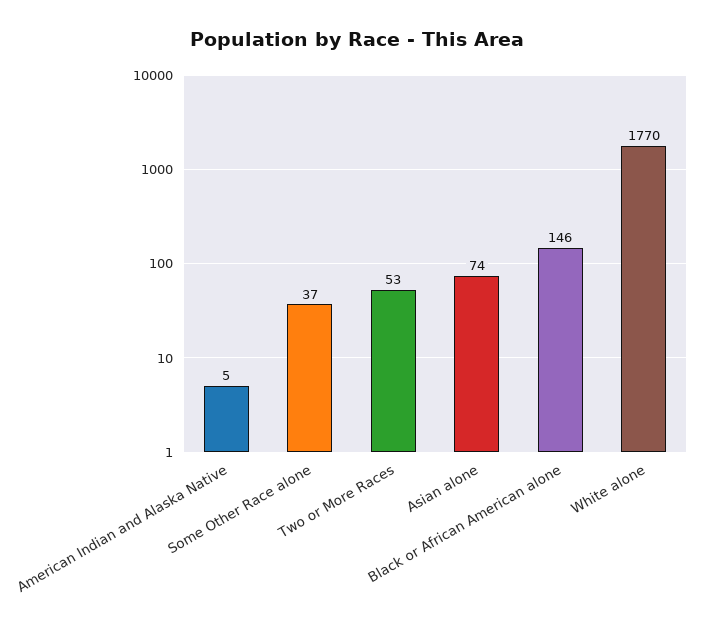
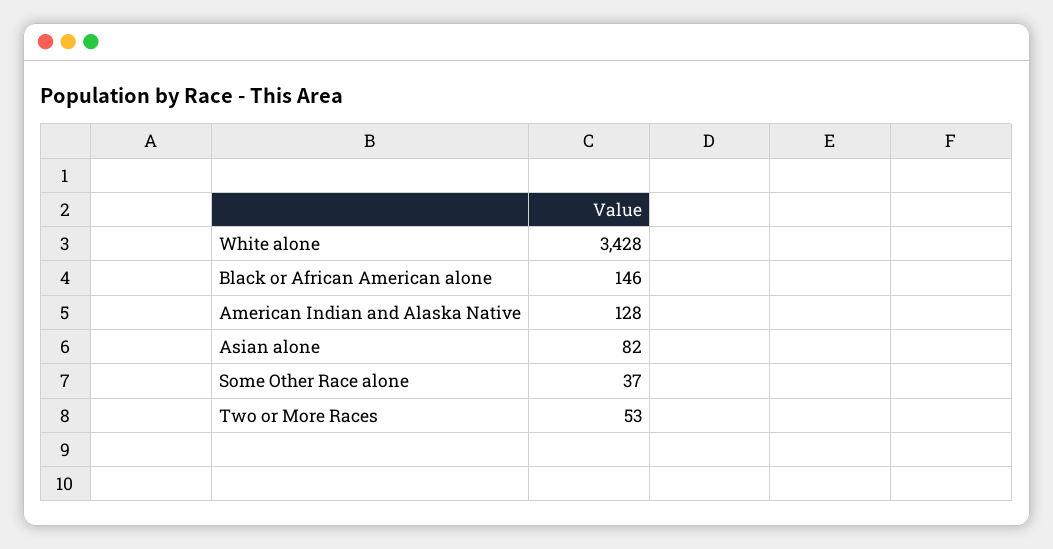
  {
-   "American Indian and Alaska Native": 5,
+   "American Indian and Alaska Native": 128,
    "Some Other Race alone": 37,
    "Two or More Races": 53,
-   "Asian alone": 74,
+   "Asian alone": 82,
    "Black or African American alone": 146,
-   "White alone": 1770
+   "White alone": 3428
  }

